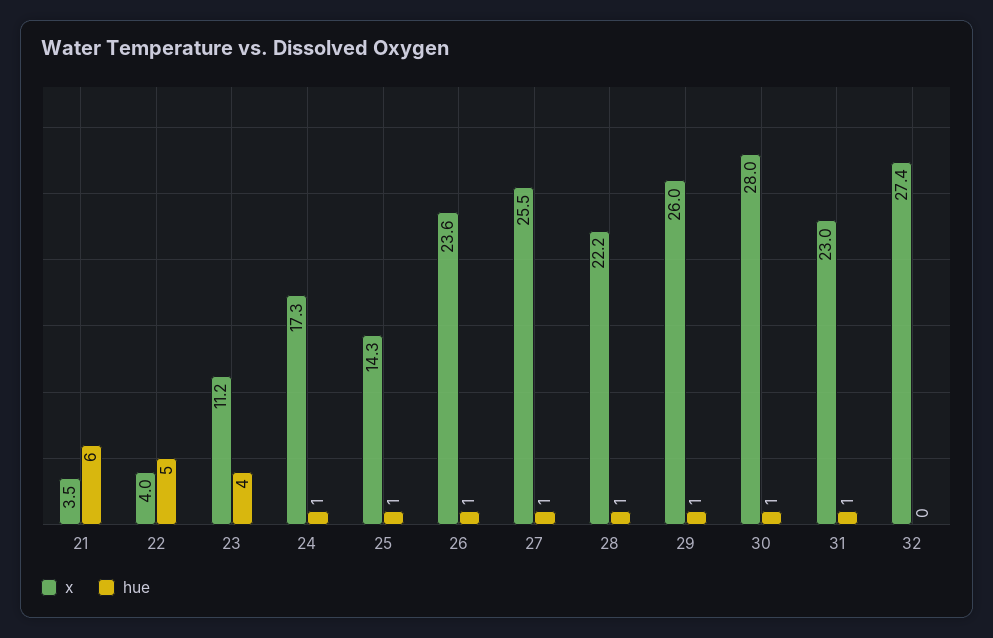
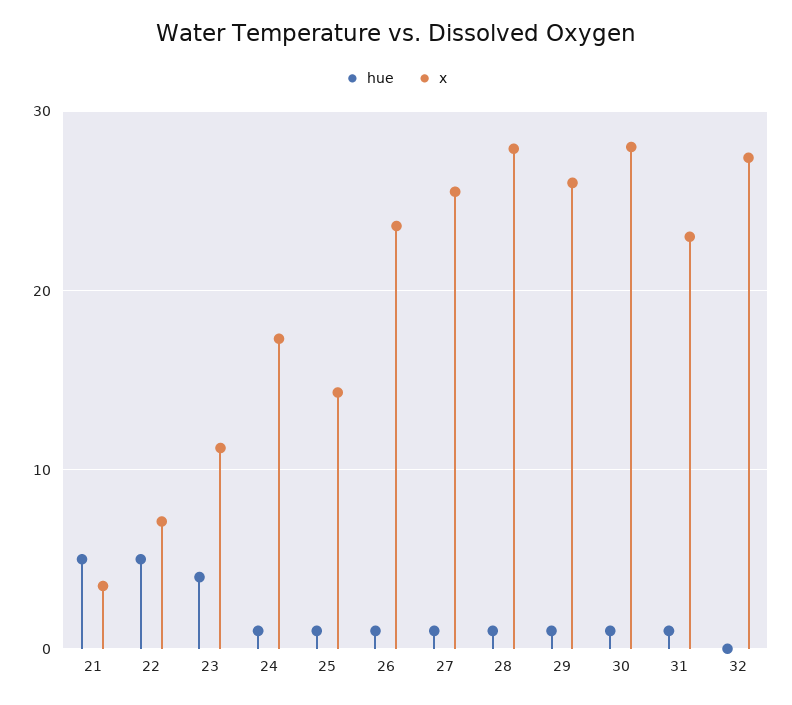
  {
    "x": {
      "21": 3.5,
-     "22": 4,
+     "22": 7,
      "23": 11.2,
      "24": 17.3,
      "25": 14.3,
      "26": 23.6,
      "27": 25.5,
-     "28": 22.2,
+     "28": 28,
      "29": 26,
      "30": 28,
      "31": 23,
      "32": 27.4
    },
    "hue": {
-     "21": 6,
+     "21": 5,
      "22": 5,
      "23": 4,
      "24": 1,
      "25": 1,
      "26": 1,
      "27": 1,
      "28": 1,
      "29": 1,
      "30": 1,
      "31": 1,
      "32": 0
    }
  }

